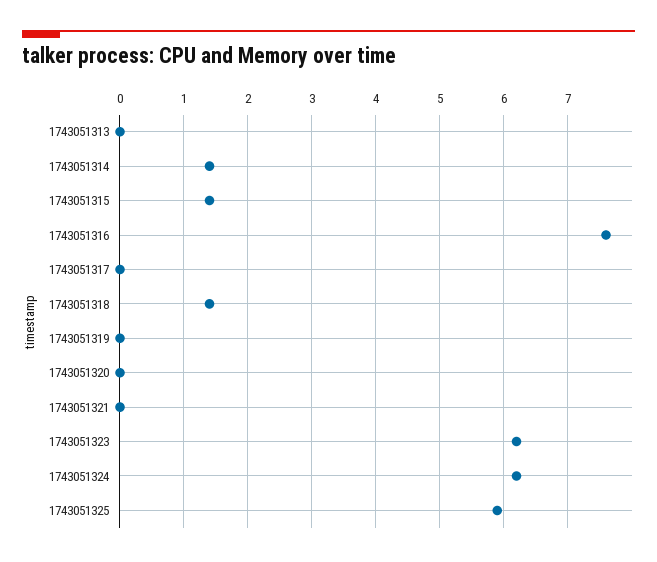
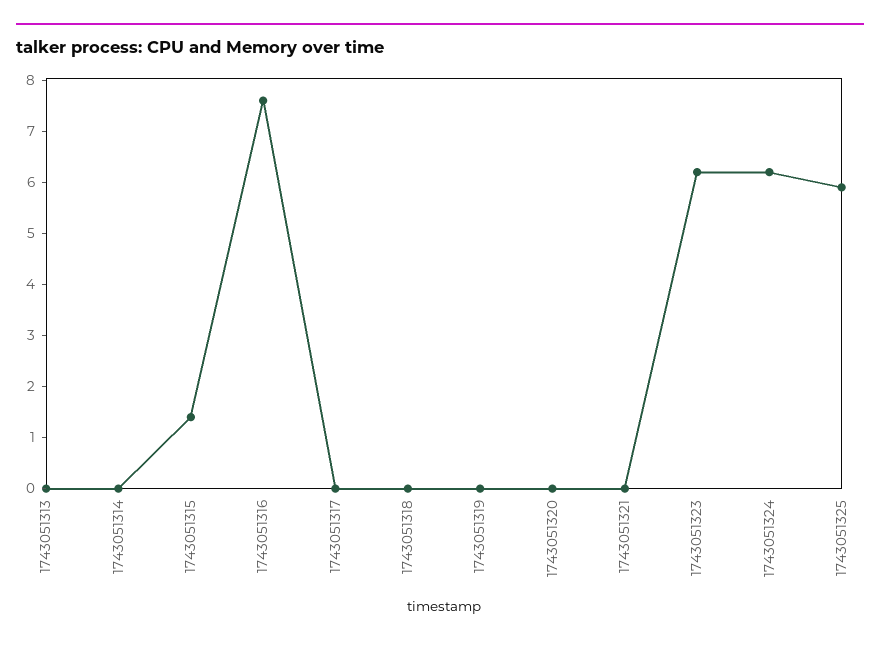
  {
    "1743051313": 0,
-   "1743051314": 1.4,
+   "1743051314": 0,
    "1743051315": 1.4,
    "1743051316": 7.6,
    "1743051317": 0,
-   "1743051318": 1.4,
+   "1743051318": 0,
    "1743051319": 0,
    "1743051320": 0,
    "1743051321": 0,
    "1743051323": 6.2,
    "1743051324": 6.2,
    "1743051325": 5.9
  }

